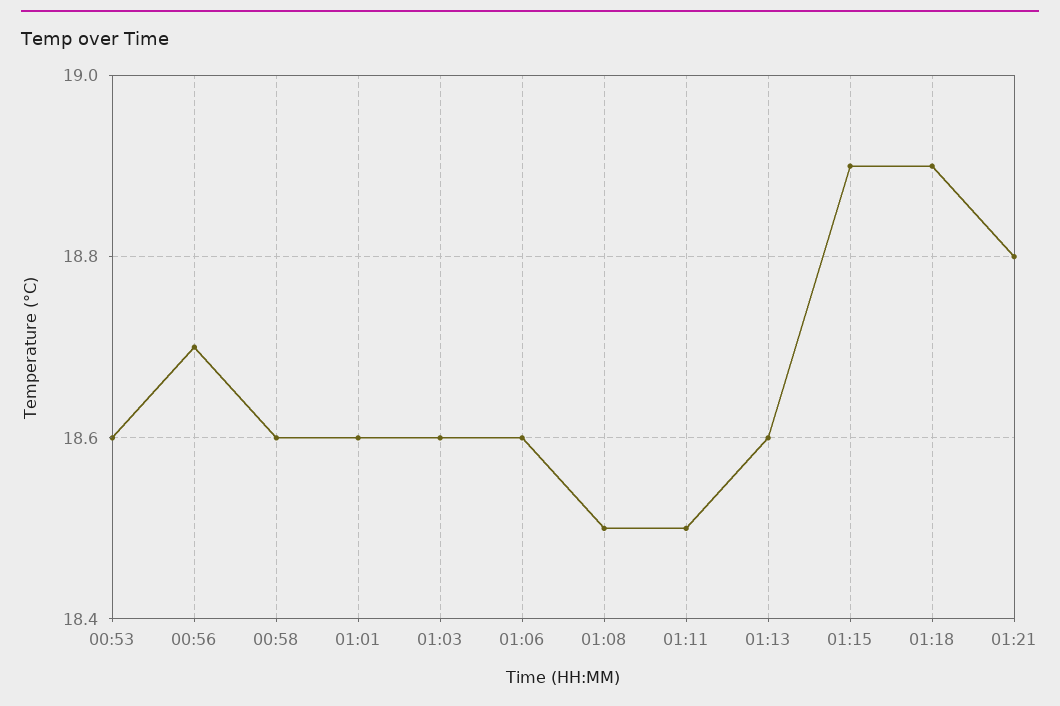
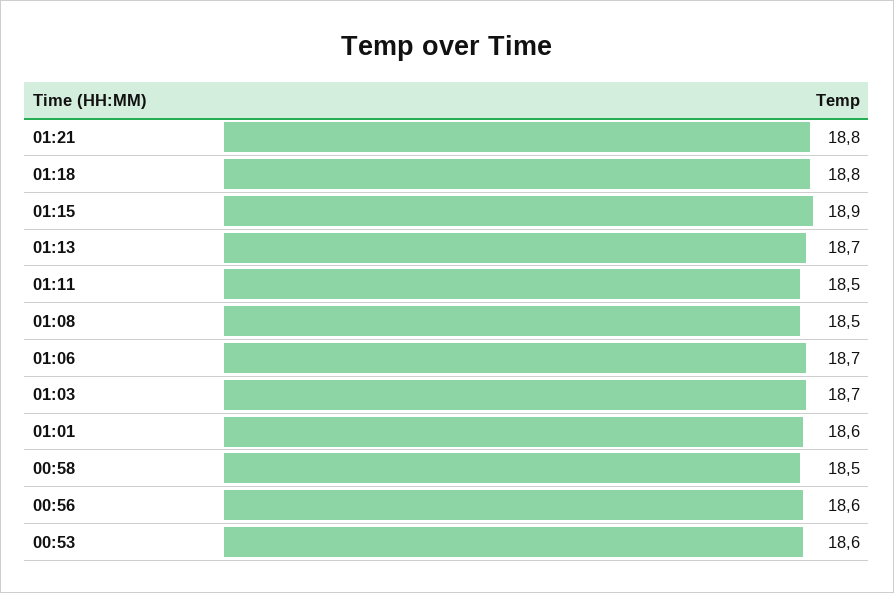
  {
    "00:53": 18.6,
-   "00:56": 18.7,
+   "00:56": 18.6,
-   "00:58": 18.6,
+   "00:58": 18.5,
    "01:01": 18.6,
-   "01:03": 18.6,
+   "01:03": 18.7,
-   "01:06": 18.6,
+   "01:06": 18.7,
    "01:08": 18.5,
    "01:11": 18.5,
-   "01:13": 18.6,
+   "01:13": 18.7,
    "01:15": 18.9,
-   "01:18": 18.9,
+   "01:18": 18.8,
    "01:21": 18.8
  }

